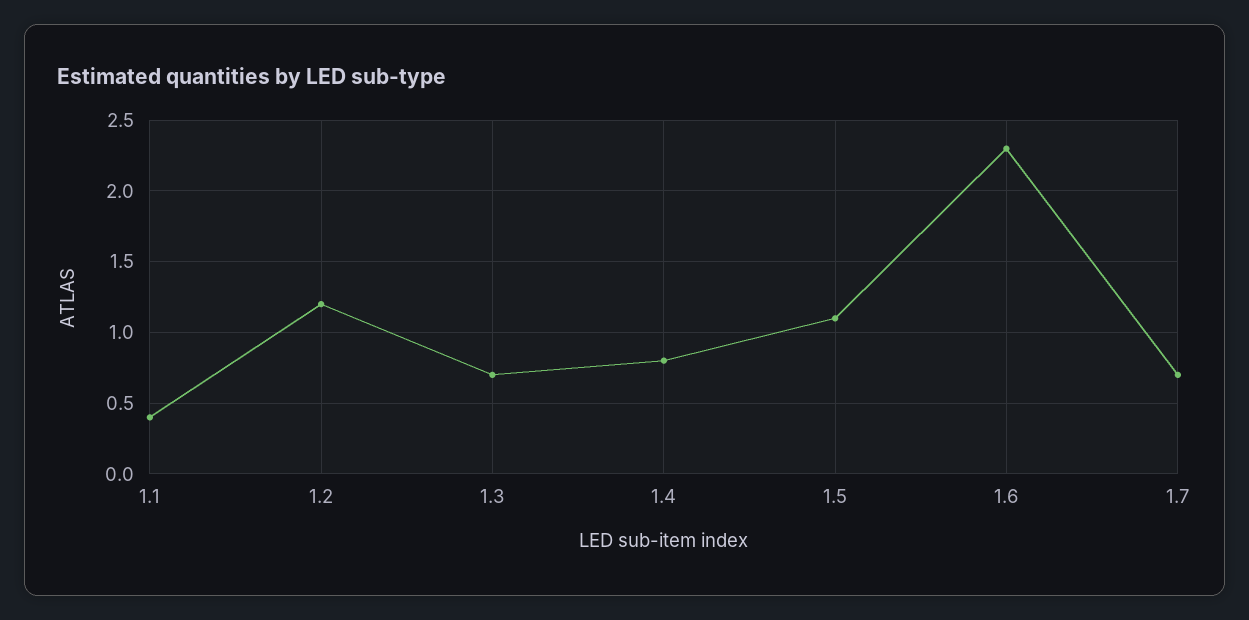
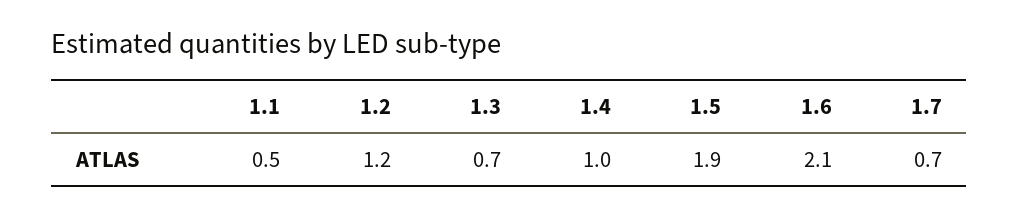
  {
-   "1.1": 0.4,
+   "1.1": 0.5,
    "1.2": 1.2,
    "1.3": 0.7,
-   "1.4": 0.8,
+   "1.4": 1,
-   "1.5": 1.1,
+   "1.5": 1.9,
-   "1.6": 2.3,
+   "1.6": 2.1,
    "1.7": 0.7
  }

